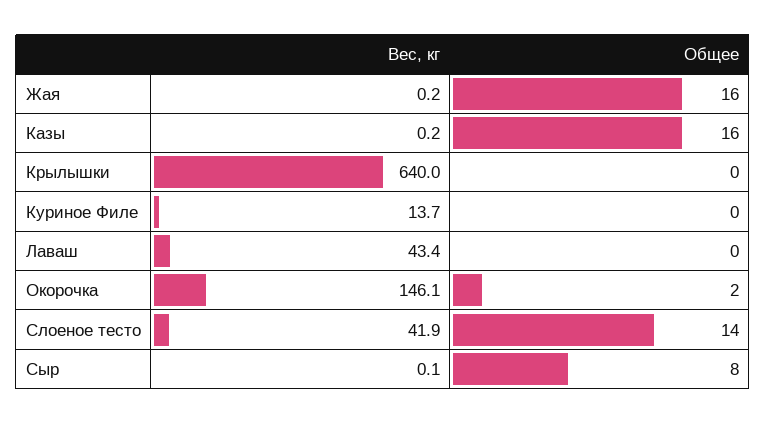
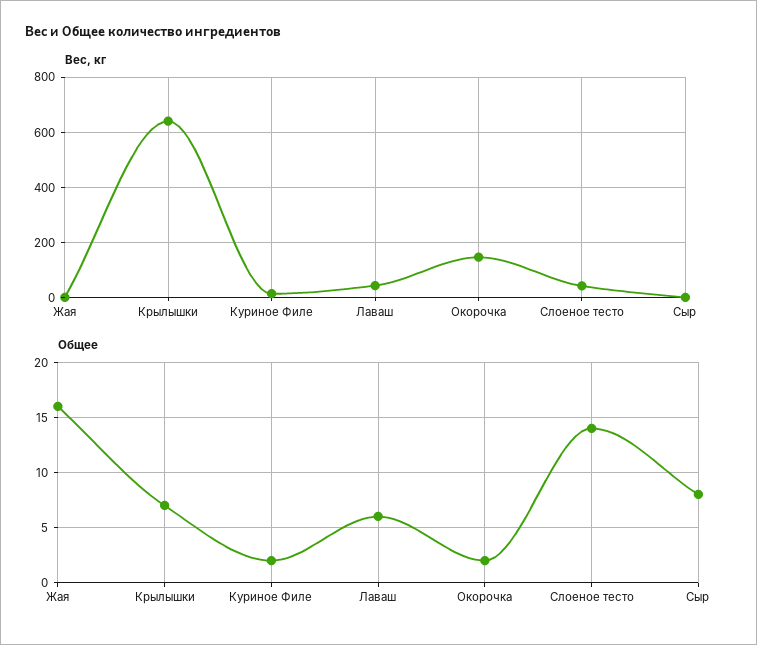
  {
    "Вес, кг": {
      "Жая": 0.2,
-     "Казы": 0.2,
      "Крылышки": 640,
      "Куриное Филе": 13.7,
      "Лаваш": 43.4,
      "Окорочка": 146.1,
      "Слоеное тесто": 41.9,
      "Сыр": 0.1
    },
    "Общее": {
      "Жая": 16,
-     "Казы": 16,
-     "Крылышки": 0,
+     "Крылышки": 7,
-     "Куриное Филе": 0,
+     "Куриное Филе": 2,
-     "Лаваш": 0,
+     "Лаваш": 6,
      "Окорочка": 2,
      "Слоеное тесто": 14,
      "Сыр": 8
    }
  }

